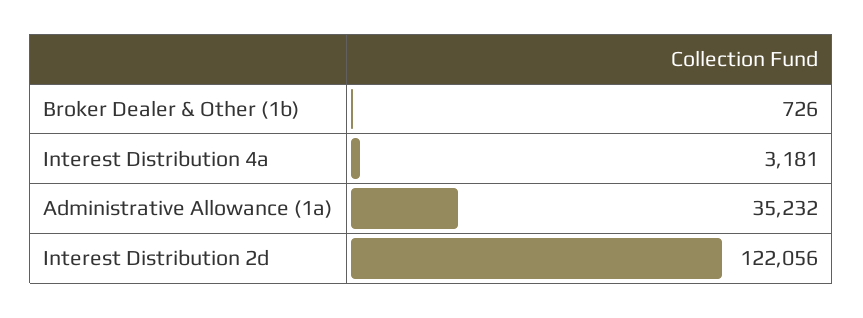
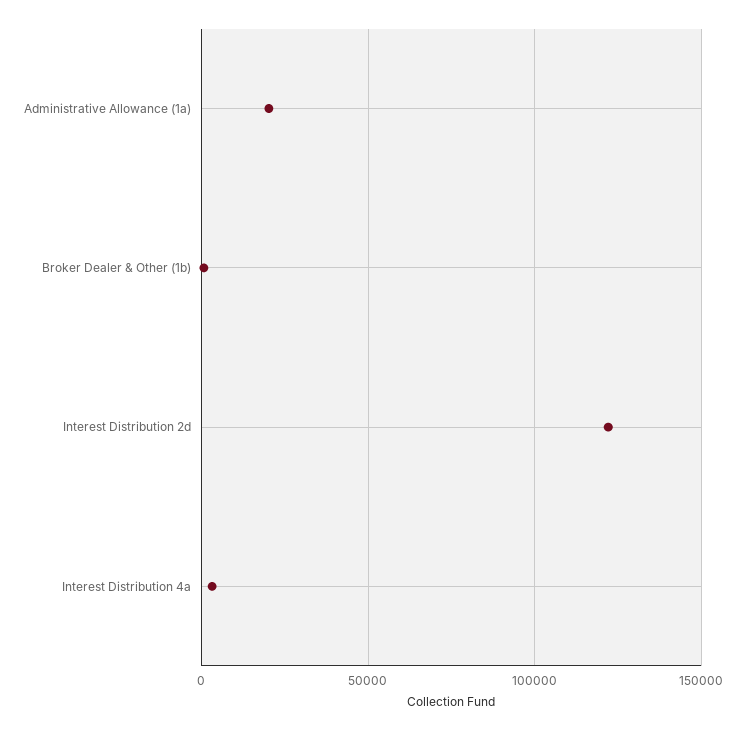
  {
    "Broker Dealer & Other (1b)": 726,
    "Interest Distribution 4a": 3181,
-   "Administrative Allowance (1a)": 35232,
+   "Administrative Allowance (1a)": 20000,
    "Interest Distribution 2d": 122056
  }

